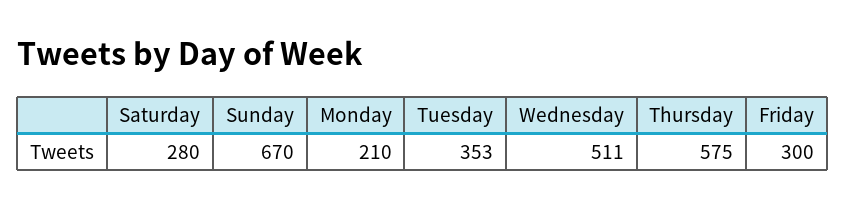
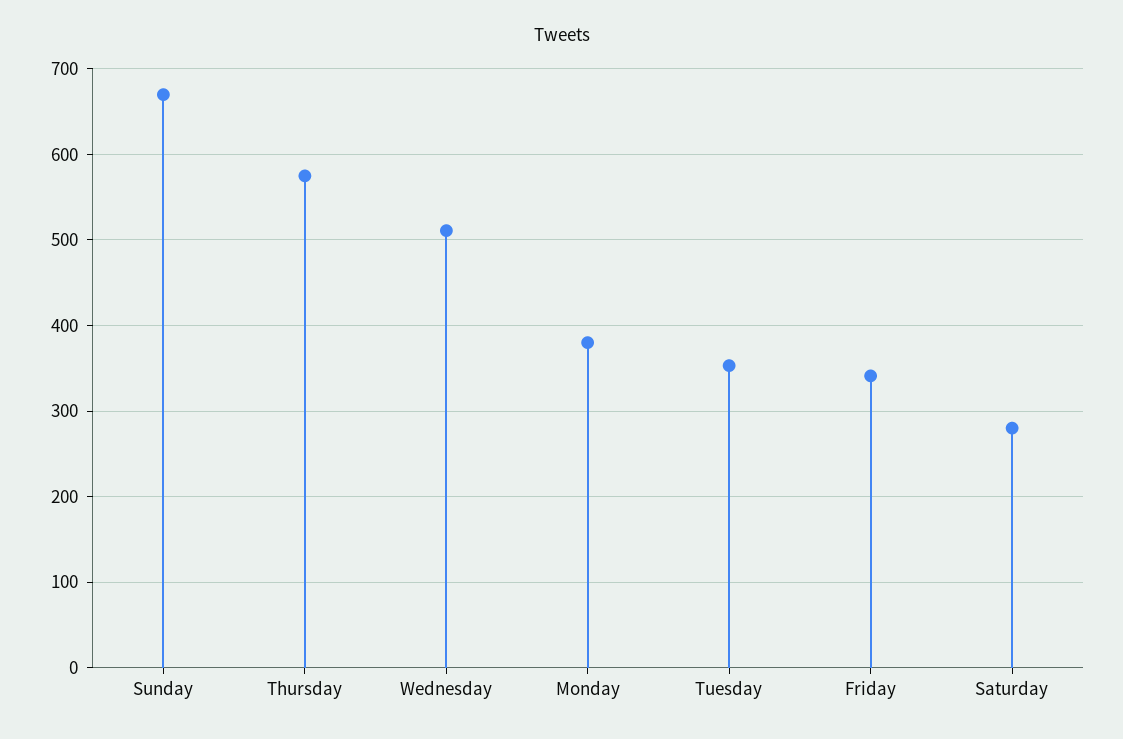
  {
    "Saturday": 280,
    "Sunday": 670,
-   "Monday": 210,
+   "Monday": 380,
    "Tuesday": 353,
    "Wednesday": 511,
    "Thursday": 575,
-   "Friday": 300
+   "Friday": 340
  }

